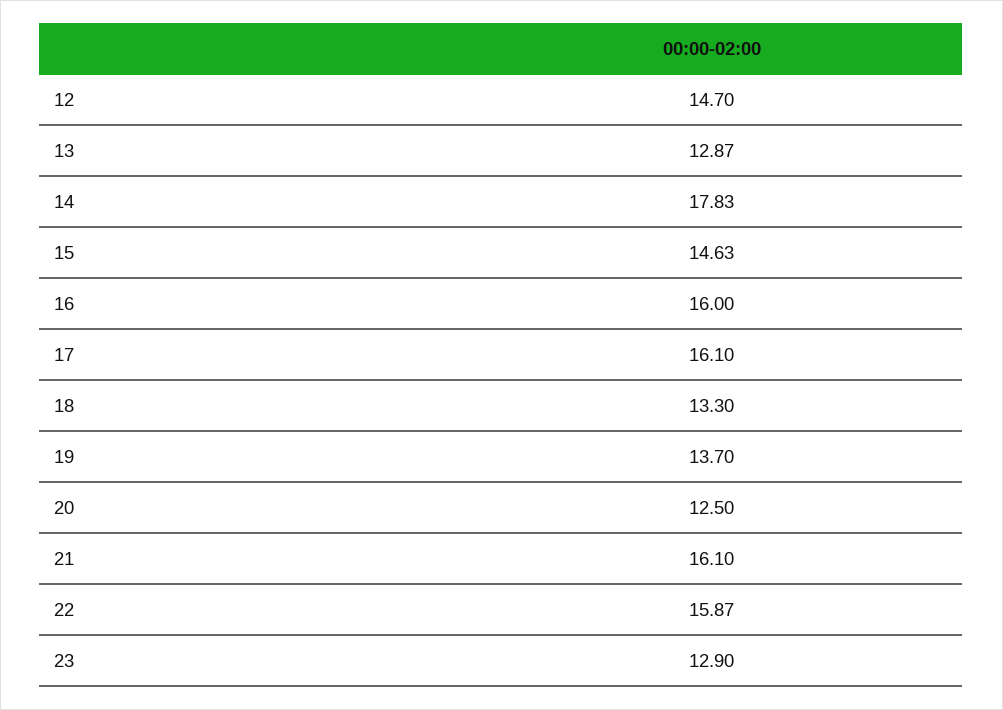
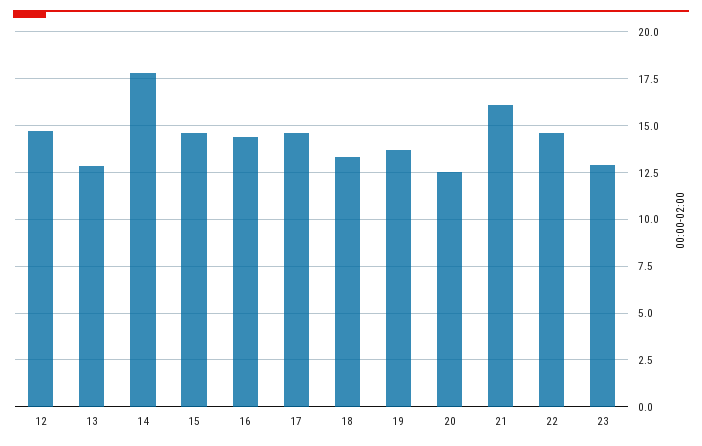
  {
    "12": 14.7,
    "13": 12.87,
    "14": 17.83,
    "15": 14.63,
-   "16": 16,
+   "16": 14.5,
-   "17": 16.1,
+   "17": 14.5,
    "18": 13.3,
    "19": 13.7,
    "20": 12.5,
    "21": 16.1,
-   "22": 15.87,
+   "22": 14.5,
    "23": 12.9
  }

